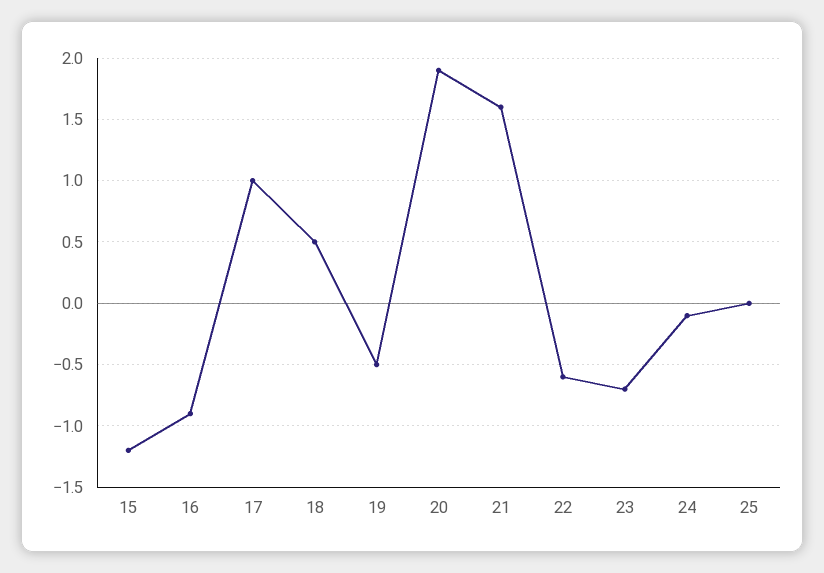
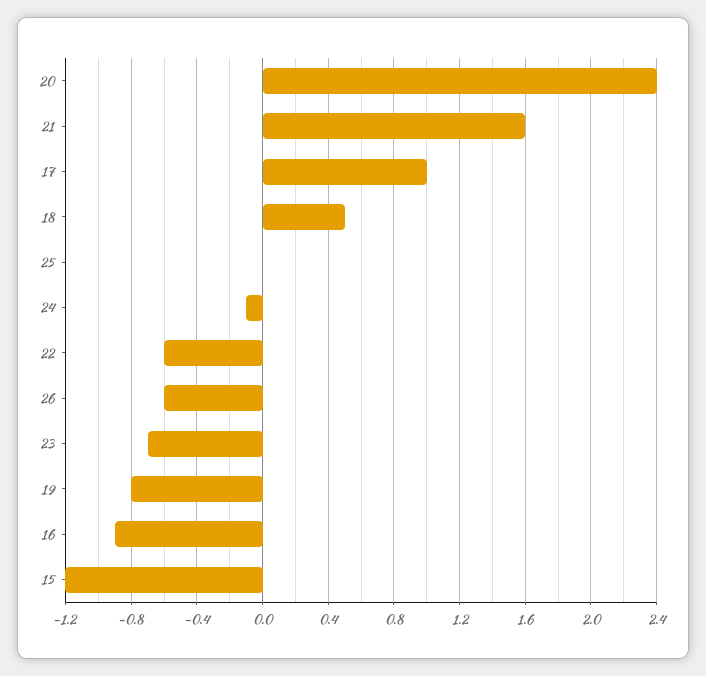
  {
    "15": -1.2,
    "16": -0.9,
    "17": 1,
    "18": 0.5,
-   "19": -0.5,
+   "19": -0.8,
-   "20": 1.9,
+   "20": 2.4,
    "21": 1.6,
    "22": -0.6,
    "23": -0.7,
    "24": -0.1,
-   "25": 0
+   "25": 0,
+   "26": -0.6
  }

